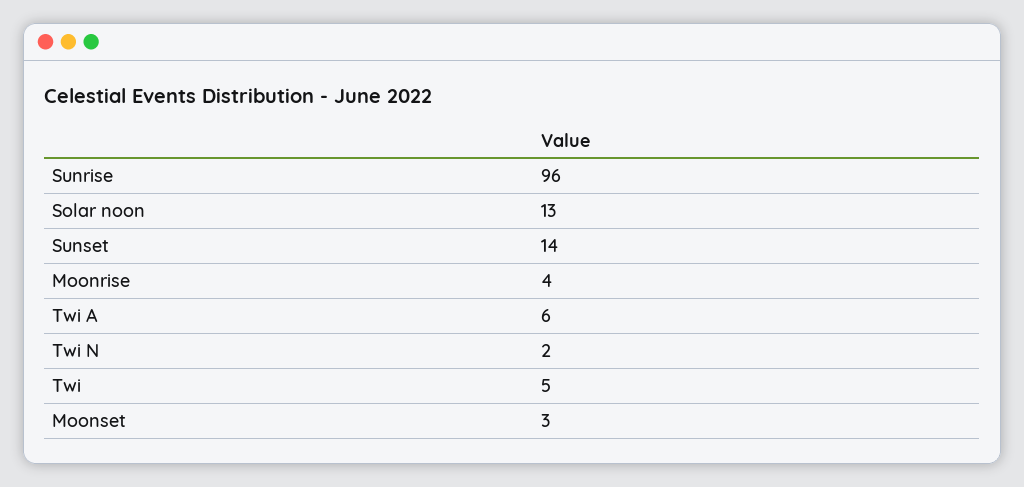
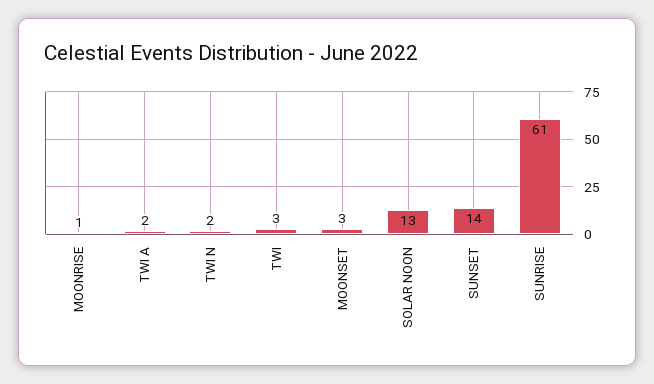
  {
-   "Sunrise": 96,
+   "Sunrise": 61,
    "Solar noon": 13,
    "Sunset": 14,
-   "Moonrise": 4,
+   "Moonrise": 1,
-   "Twi A": 6,
+   "Twi A": 2,
    "Twi N": 2,
-   "Twi": 5,
+   "Twi": 3,
    "Moonset": 3
  }

